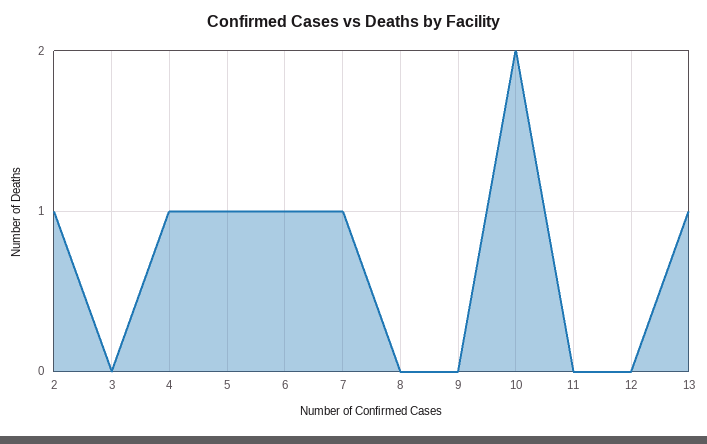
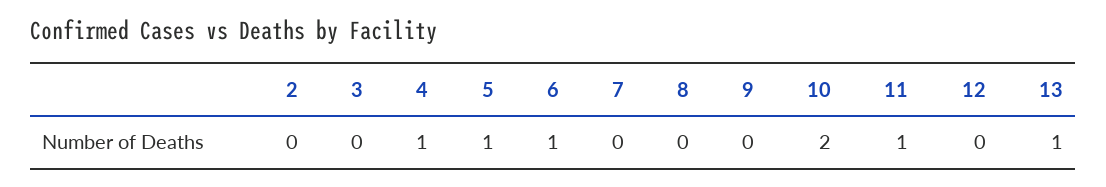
  {
-   "2": 1,
+   "2": 0,
    "3": 0,
    "4": 1,
    "5": 1,
    "6": 1,
-   "7": 1,
+   "7": 0,
    "8": 0,
    "9": 0,
    "10": 2,
-   "11": 0,
+   "11": 1,
    "12": 0,
    "13": 1
  }

